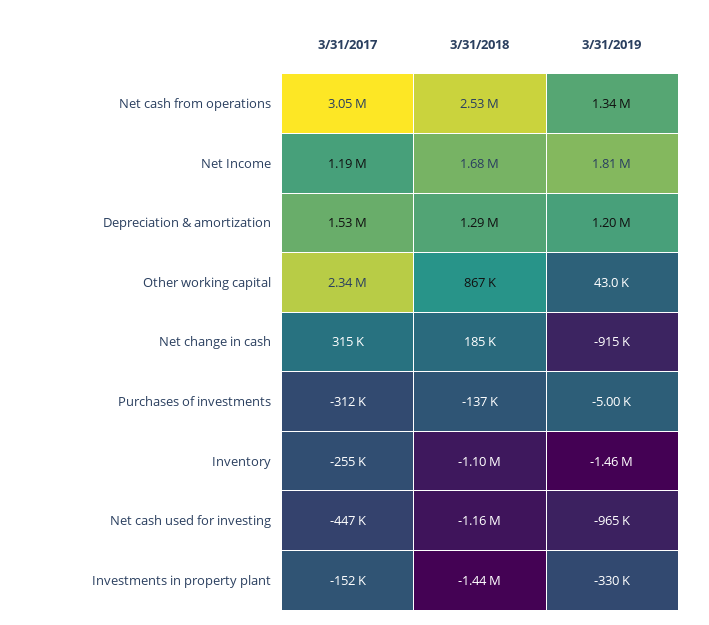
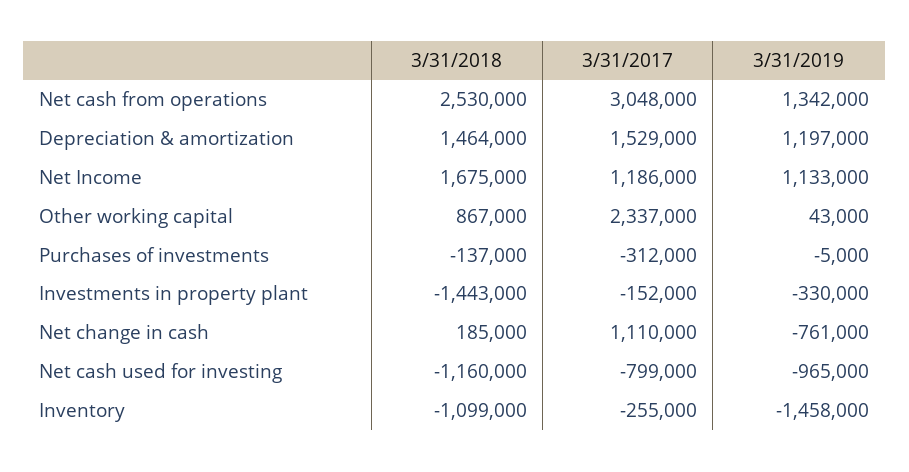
  {
    "3/31/2017": {
      "Net cash from operations": 3048000,
      "Net Income": 1186000,
      "Depreciation & amortization": 1529000,
      "Other working capital": 2337000,
-     "Net change in cash": 315000,
+     "Net change in cash": 1110000,
      "Purchases of investments": -312000,
      "Inventory": -255000,
-     "Net cash used for investing": -447000,
+     "Net cash used for investing": -799000,
      "Investments in property plant": -152000
    },
    "3/31/2018": {
      "Net cash from operations": 2530000,
      "Net Income": 1675000,
-     "Depreciation & amortization": 1290000,
+     "Depreciation & amortization": 1464000,
      "Other working capital": 867000,
      "Net change in cash": 185000,
      "Purchases of investments": -137000,
      "Inventory": -1099000,
      "Net cash used for investing": -1160000,
      "Investments in property plant": -1443000
    },
    "3/31/2019": {
      "Net cash from operations": 1342000,
-     "Net Income": 1810000,
+     "Net Income": 1133000,
      "Depreciation & amortization": 1197000,
      "Other working capital": 43000,
-     "Net change in cash": -915000,
+     "Net change in cash": -761000,
      "Purchases of investments": -5000,
      "Inventory": -1458000,
      "Net cash used for investing": -965000,
      "Investments in property plant": -330000
    }
  }

